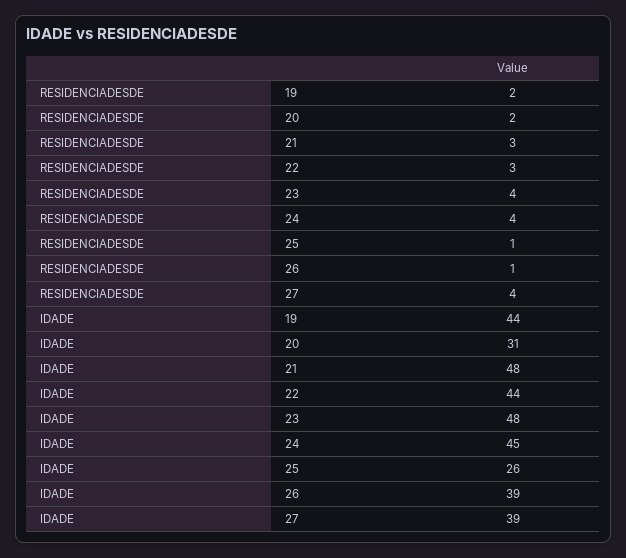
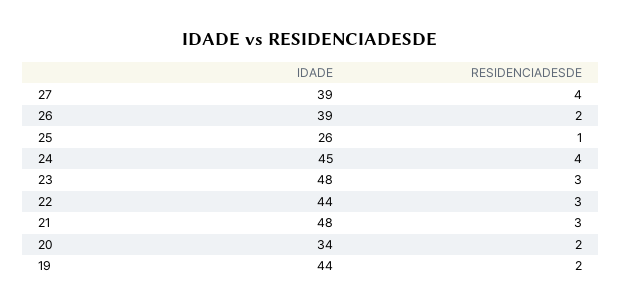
  {
    "RESIDENCIADESDE": {
      "19": 2,
      "20": 2,
      "21": 3,
      "22": 3,
-     "23": 4,
+     "23": 3,
      "24": 4,
      "25": 1,
-     "26": 1,
+     "26": 2,
      "27": 4
    },
    "IDADE": {
      "19": 44,
-     "20": 31,
+     "20": 34,
      "21": 48,
      "22": 44,
      "23": 48,
      "24": 45,
      "25": 26,
      "26": 39,
      "27": 39
    }
  }

